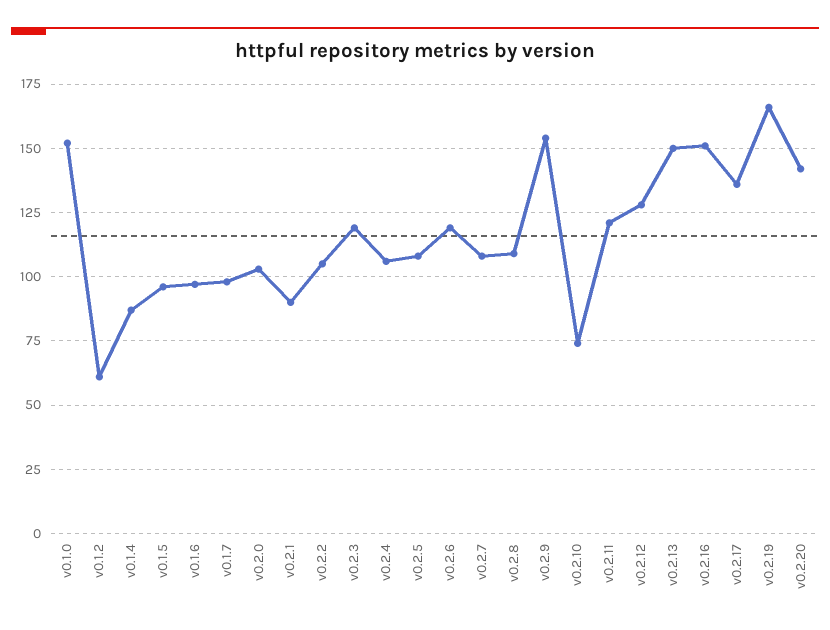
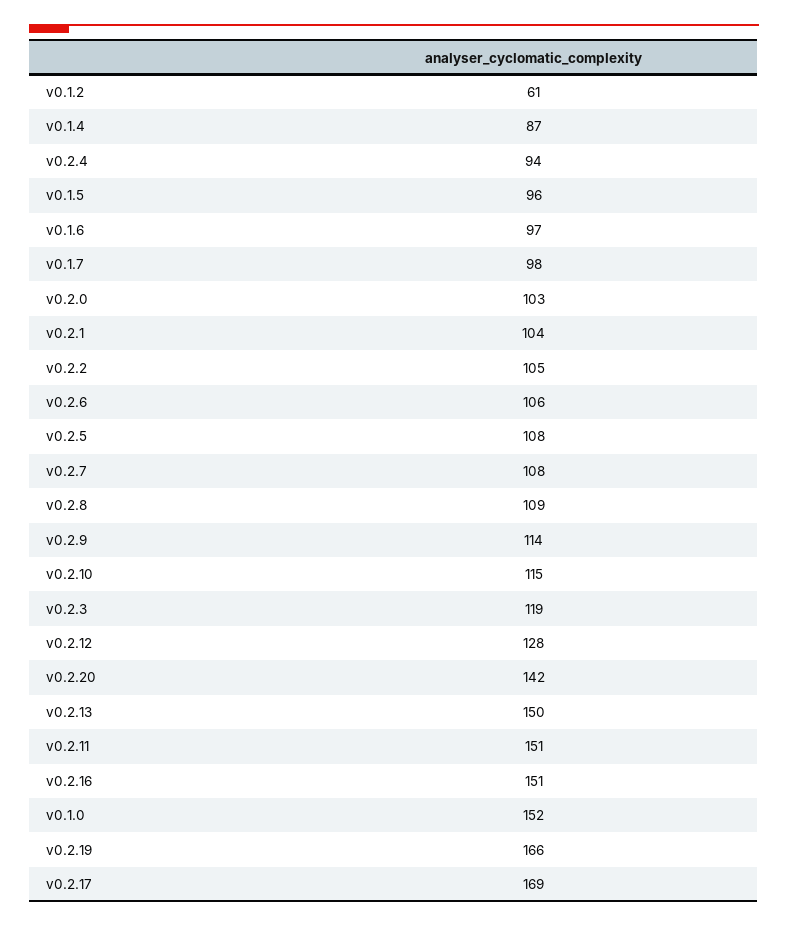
  {
    "v0.1.0": 152,
    "v0.1.2": 61,
    "v0.1.4": 87,
    "v0.1.5": 96,
    "v0.1.6": 97,
    "v0.1.7": 98,
    "v0.2.0": 103,
-   "v0.2.1": 90,
+   "v0.2.1": 104,
    "v0.2.2": 105,
    "v0.2.3": 119,
-   "v0.2.4": 105,
+   "v0.2.4": 94,
    "v0.2.5": 108,
-   "v0.2.6": 120,
+   "v0.2.6": 106,
    "v0.2.7": 108,
    "v0.2.8": 109,
-   "v0.2.9": 155,
+   "v0.2.9": 114,
-   "v0.2.10": 75,
+   "v0.2.10": 115,
-   "v0.2.11": 120,
+   "v0.2.11": 151,
    "v0.2.12": 128,
    "v0.2.13": 150,
    "v0.2.16": 151,
-   "v0.2.17": 135,
+   "v0.2.17": 169,
    "v0.2.19": 166,
    "v0.2.20": 142
  }

